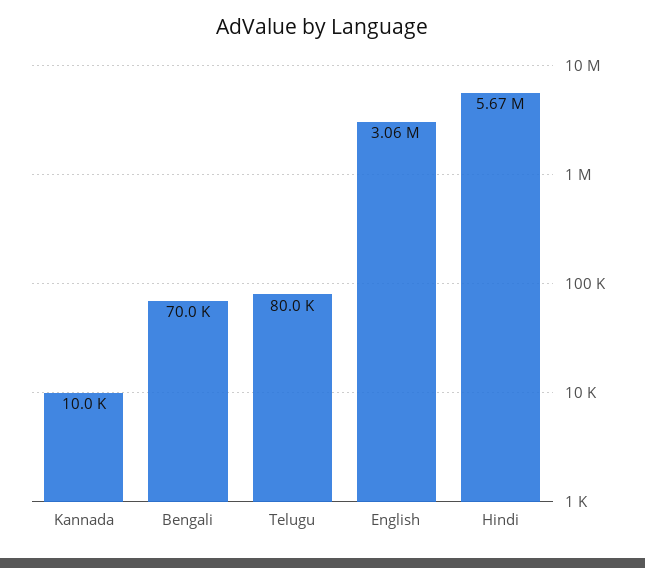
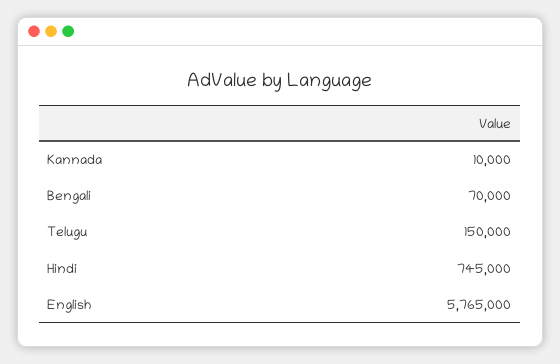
  {
    "Kannada": 10000,
    "Bengali": 70000,
-   "Telugu": 80000,
+   "Telugu": 150000,
-   "English": 3060000,
+   "English": 5765000,
-   "Hindi": 5670000
+   "Hindi": 745000
  }

